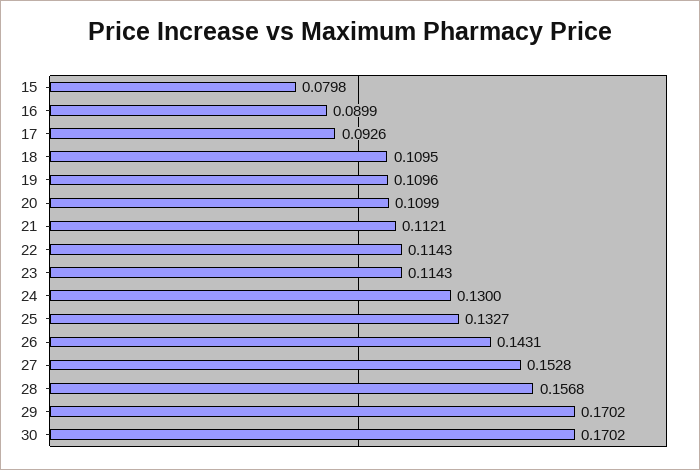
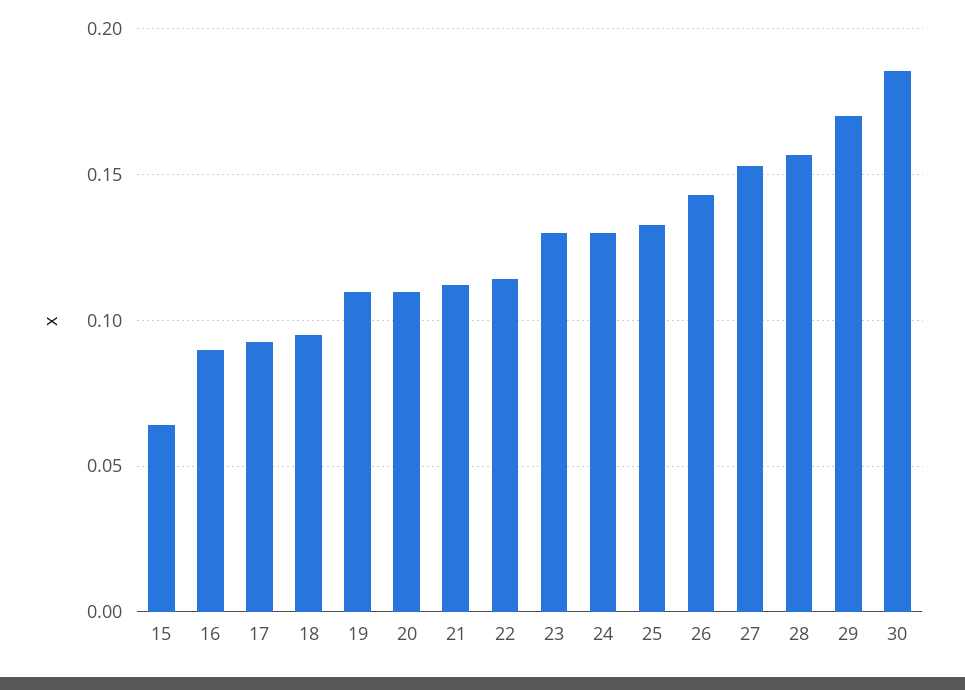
  {
-   "15": 0.0798,
+   "15": 0.065,
    "16": 0.0899,
    "17": 0.0926,
-   "18": 0.1095,
+   "18": 0.095,
    "19": 0.1096,
    "20": 0.1099,
    "21": 0.1121,
    "22": 0.1143,
-   "23": 0.1143,
+   "23": 0.13,
    "24": 0.13,
    "25": 0.1327,
    "26": 0.1431,
    "27": 0.1528,
    "28": 0.1568,
    "29": 0.1702,
-   "30": 0.1702
+   "30": 0.185
  }

